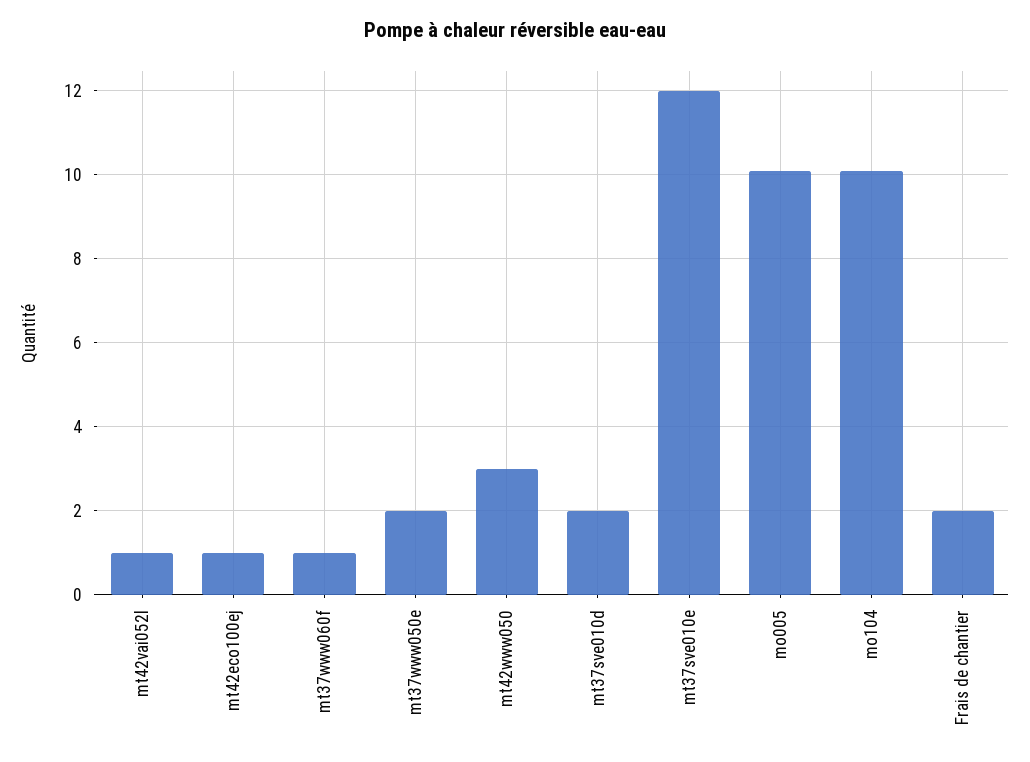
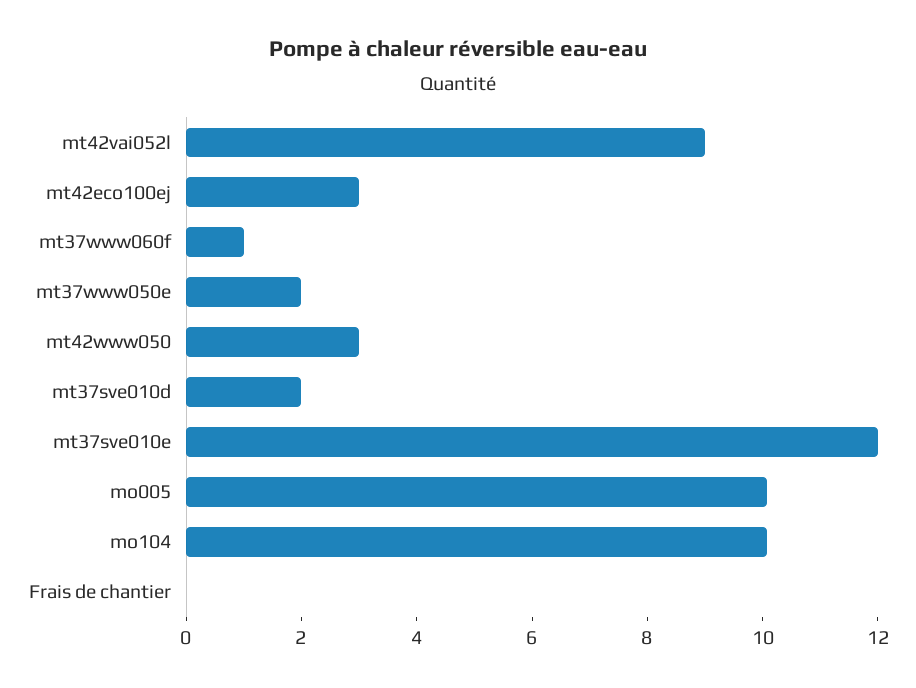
  {
-   "mt42vai052l": 1,
+   "mt42vai052l": 9,
-   "mt42eco100ej": 1,
+   "mt42eco100ej": 3,
    "mt37www060f": 1,
    "mt37www050e": 2,
    "mt42www050": 3,
    "mt37sve010d": 2,
    "mt37sve010e": 12,
    "mo005": 10,
    "mo104": 10,
-   "Frais de chantier": 2
+   "Frais de chantier": 0
  }

